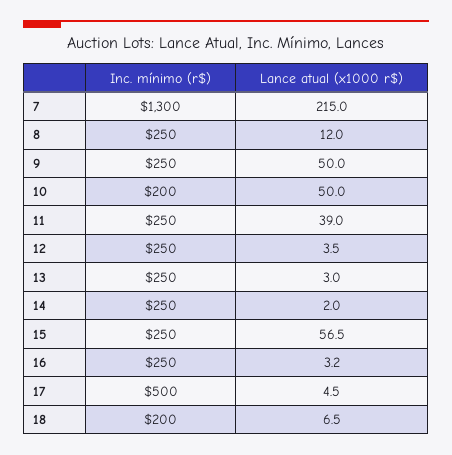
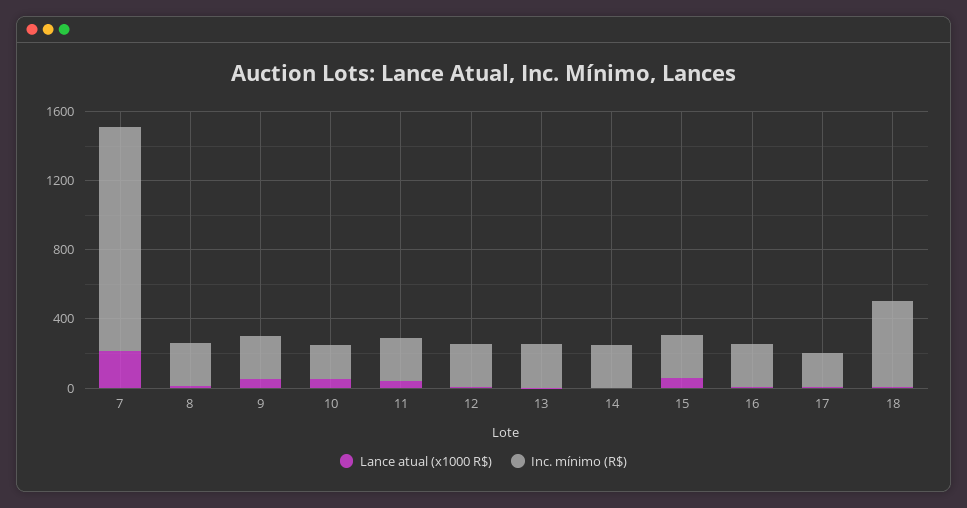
  {
    "Inc. mínimo (r$)": {
      "7": 1300,
      "8": 250,
      "9": 250,
      "10": 200,
      "11": 250,
      "12": 250,
      "13": 250,
      "14": 250,
      "15": 250,
      "16": 250,
-     "17": 500,
+     "17": 200,
-     "18": 200
+     "18": 500
    },
    "Lance atual (x1000 r$)": {
      "7": 215,
      "8": 12,
      "9": 50,
      "10": 50,
      "11": 39,
      "12": 3.5,
      "13": 3,
      "14": 2,
      "15": 56.5,
      "16": 3.2,
      "17": 4.5,
      "18": 6.5
    }
  }

